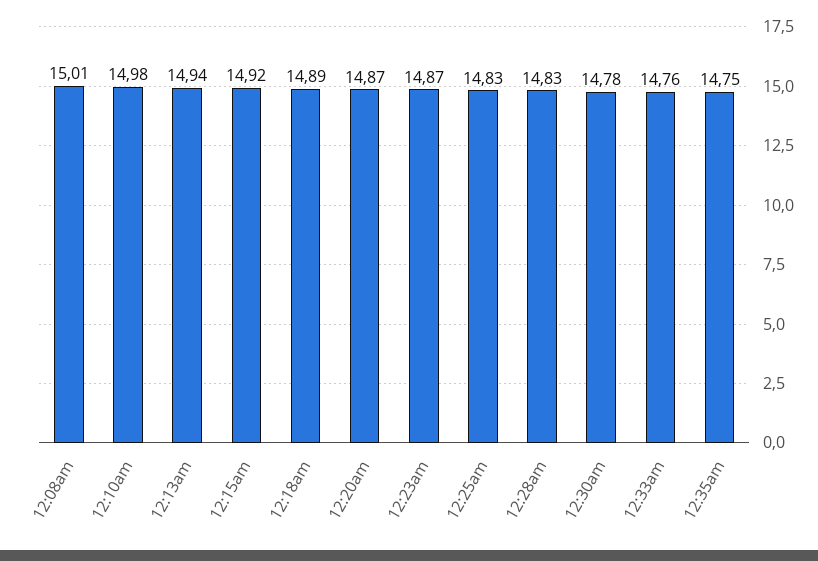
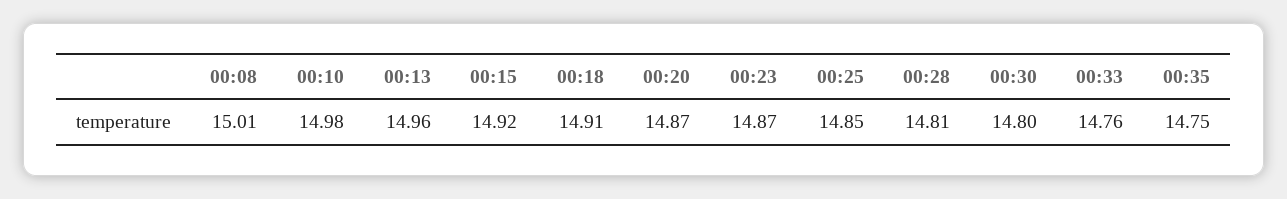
  {
    "12:08am": 15.01,
    "12:10am": 14.98,
-   "12:13am": 14.94,
+   "12:13am": 14.96,
    "12:15am": 14.92,
-   "12:18am": 14.89,
+   "12:18am": 14.91,
    "12:20am": 14.87,
    "12:23am": 14.87,
-   "12:25am": 14.83,
+   "12:25am": 14.85,
-   "12:28am": 14.83,
+   "12:28am": 14.81,
-   "12:30am": 14.78,
+   "12:30am": 14.8,
    "12:33am": 14.76,
    "12:35am": 14.75
  }

